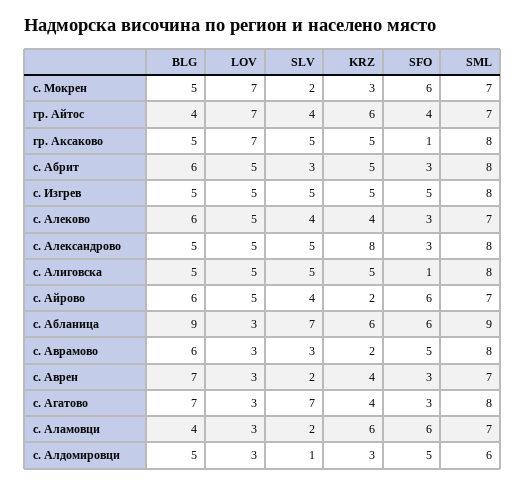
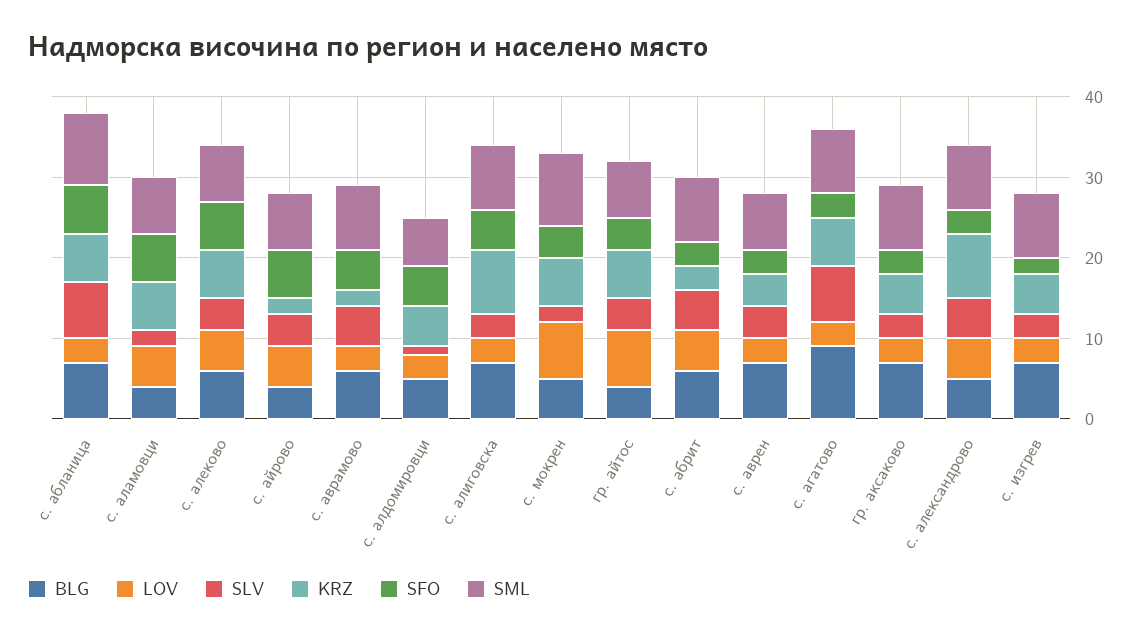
  {
    "BLG": {
      "с. Мокрен": 5,
      "гр. Айтос": 4,
-     "гр. Аксаково": 5,
+     "гр. Аксаково": 7,
      "с. Абрит": 6,
-     "с. Изгрев": 5,
+     "с. Изгрев": 7,
      "с. Алеково": 6,
      "с. Александрово": 5,
-     "с. Алиговска": 5,
+     "с. Алиговска": 7,
-     "с. Айрово": 6,
+     "с. Айрово": 4,
-     "с. Абланица": 9,
+     "с. Абланица": 7,
      "с. Аврамово": 6,
      "с. Аврен": 7,
-     "с. Агатово": 7,
+     "с. Агатово": 9,
      "с. Аламовци": 4,
      "с. Алдомировци": 5
    },
    "LOV": {
      "с. Мокрен": 7,
      "гр. Айтос": 7,
-     "гр. Аксаково": 7,
+     "гр. Аксаково": 3,
      "с. Абрит": 5,
-     "с. Изгрев": 5,
+     "с. Изгрев": 3,
      "с. Алеково": 5,
      "с. Александрово": 5,
-     "с. Алиговска": 5,
+     "с. Алиговска": 3,
      "с. Айрово": 5,
      "с. Абланица": 3,
      "с. Аврамово": 3,
      "с. Аврен": 3,
      "с. Агатово": 3,
-     "с. Аламовци": 3,
+     "с. Аламовци": 5,
      "с. Алдомировци": 3
    },
    "SLV": {
      "с. Мокрен": 2,
      "гр. Айтос": 4,
-     "гр. Аксаково": 5,
+     "гр. Аксаково": 3,
-     "с. Абрит": 3,
+     "с. Абрит": 5,
-     "с. Изгрев": 5,
+     "с. Изгрев": 3,
      "с. Алеково": 4,
      "с. Александрово": 5,
-     "с. Алиговска": 5,
+     "с. Алиговска": 3,
      "с. Айрово": 4,
      "с. Абланица": 7,
-     "с. Аврамово": 3,
+     "с. Аврамово": 5,
-     "с. Аврен": 2,
+     "с. Аврен": 4,
      "с. Агатово": 7,
      "с. Аламовци": 2,
      "с. Алдомировци": 1
    },
    "KRZ": {
-     "с. Мокрен": 3,
+     "с. Мокрен": 6,
      "гр. Айтос": 6,
      "гр. Аксаково": 5,
-     "с. Абрит": 5,
+     "с. Абрит": 3,
      "с. Изгрев": 5,
-     "с. Алеково": 4,
+     "с. Алеково": 6,
      "с. Александрово": 8,
-     "с. Алиговска": 5,
+     "с. Алиговска": 8,
      "с. Айрово": 2,
      "с. Абланица": 6,
      "с. Аврамово": 2,
      "с. Аврен": 4,
-     "с. Агатово": 4,
+     "с. Агатово": 6,
      "с. Аламовци": 6,
-     "с. Алдомировци": 3
+     "с. Алдомировци": 5
    },
    "SFO": {
-     "с. Мокрен": 6,
+     "с. Мокрен": 4,
      "гр. Айтос": 4,
-     "гр. Аксаково": 1,
+     "гр. Аксаково": 3,
      "с. Абрит": 3,
-     "с. Изгрев": 5,
+     "с. Изгрев": 2,
-     "с. Алеково": 3,
+     "с. Алеково": 6,
      "с. Александрово": 3,
-     "с. Алиговска": 1,
+     "с. Алиговска": 5,
      "с. Айрово": 6,
      "с. Абланица": 6,
      "с. Аврамово": 5,
      "с. Аврен": 3,
      "с. Агатово": 3,
      "с. Аламовци": 6,
      "с. Алдомировци": 5
    },
    "SML": {
-     "с. Мокрен": 7,
+     "с. Мокрен": 9,
      "гр. Айтос": 7,
      "гр. Аксаково": 8,
      "с. Абрит": 8,
      "с. Изгрев": 8,
      "с. Алеково": 7,
      "с. Александрово": 8,
      "с. Алиговска": 8,
      "с. Айрово": 7,
      "с. Абланица": 9,
      "с. Аврамово": 8,
      "с. Аврен": 7,
      "с. Агатово": 8,
      "с. Аламовци": 7,
      "с. Алдомировци": 6
    }
  }

